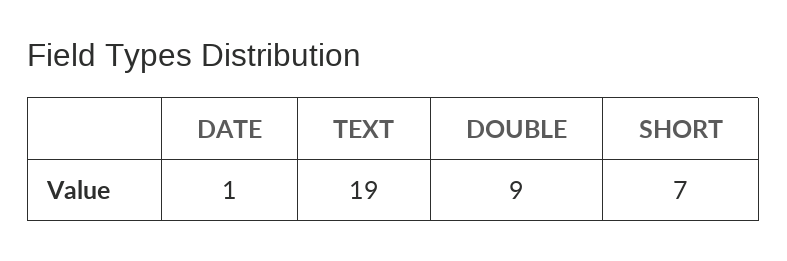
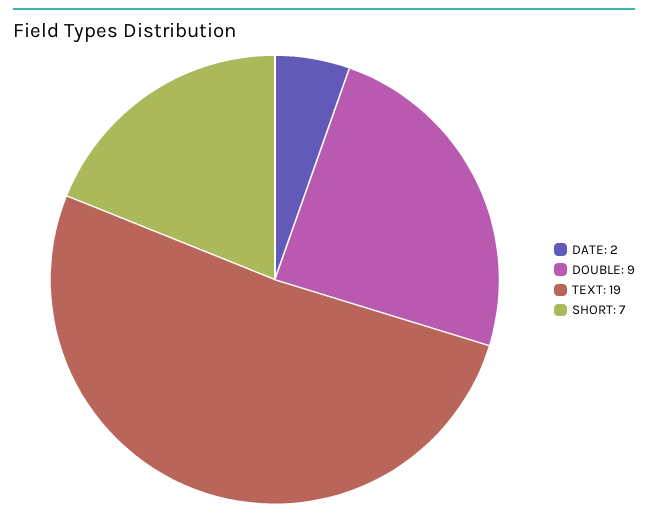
  {
-   "DATE": 1,
+   "DATE": 2,
    "TEXT": 19,
    "DOUBLE": 9,
    "SHORT": 7
  }

